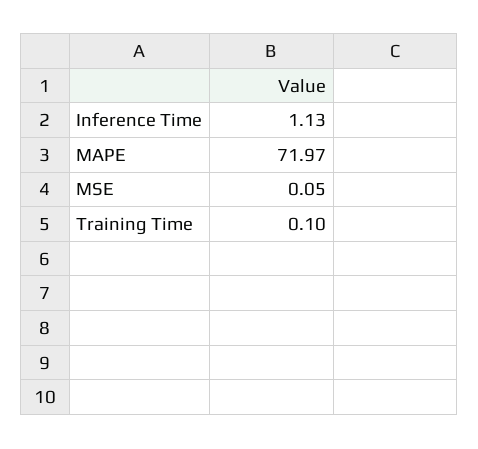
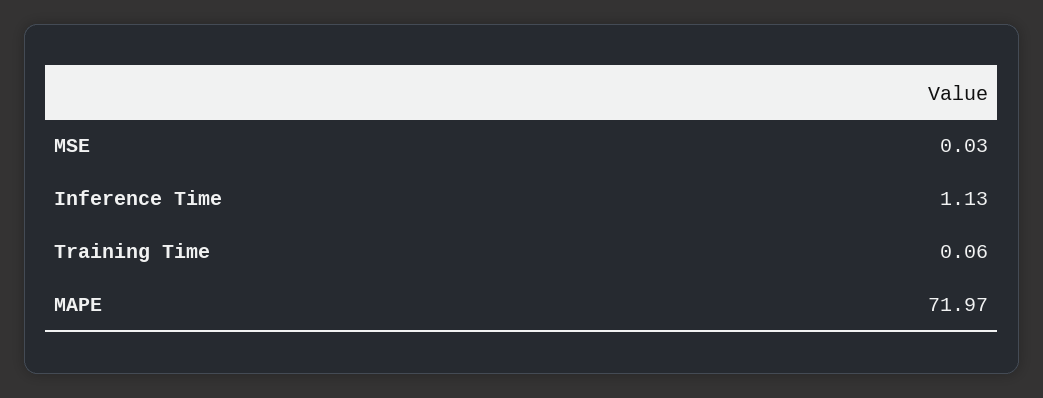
  {
    "Inference Time": 1.13,
    "MAPE": 71.97,
-   "MSE": 0.05,
+   "MSE": 0.03,
-   "Training Time": 0.1
+   "Training Time": 0.06
  }

